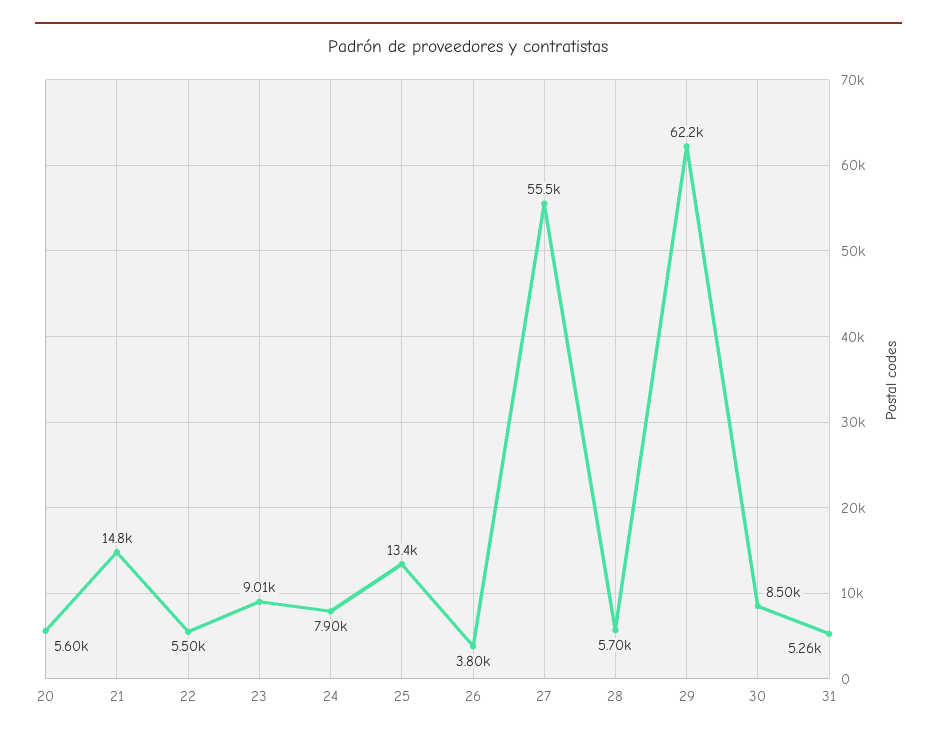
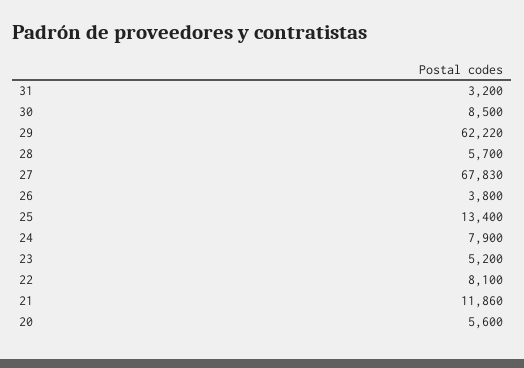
  {
    "20": 5600,
-   "21": 14800,
+   "21": 11860,
-   "22": 5500,
+   "22": 8100,
-   "23": 9010,
+   "23": 5200,
    "24": 7900,
    "25": 13400,
    "26": 3800,
-   "27": 55500,
+   "27": 67830,
    "28": 5700,
    "29": 62220,
    "30": 8500,
-   "31": 5260
+   "31": 3200
  }

